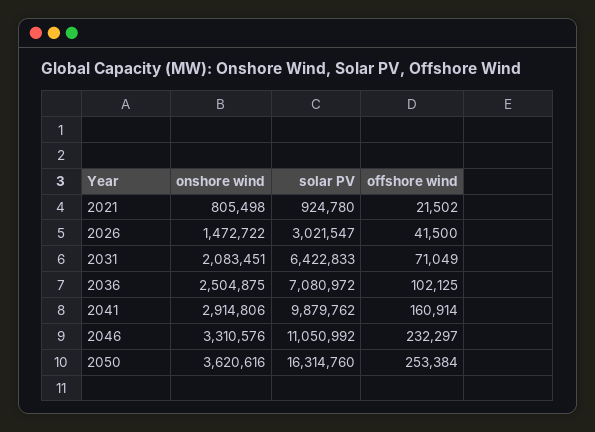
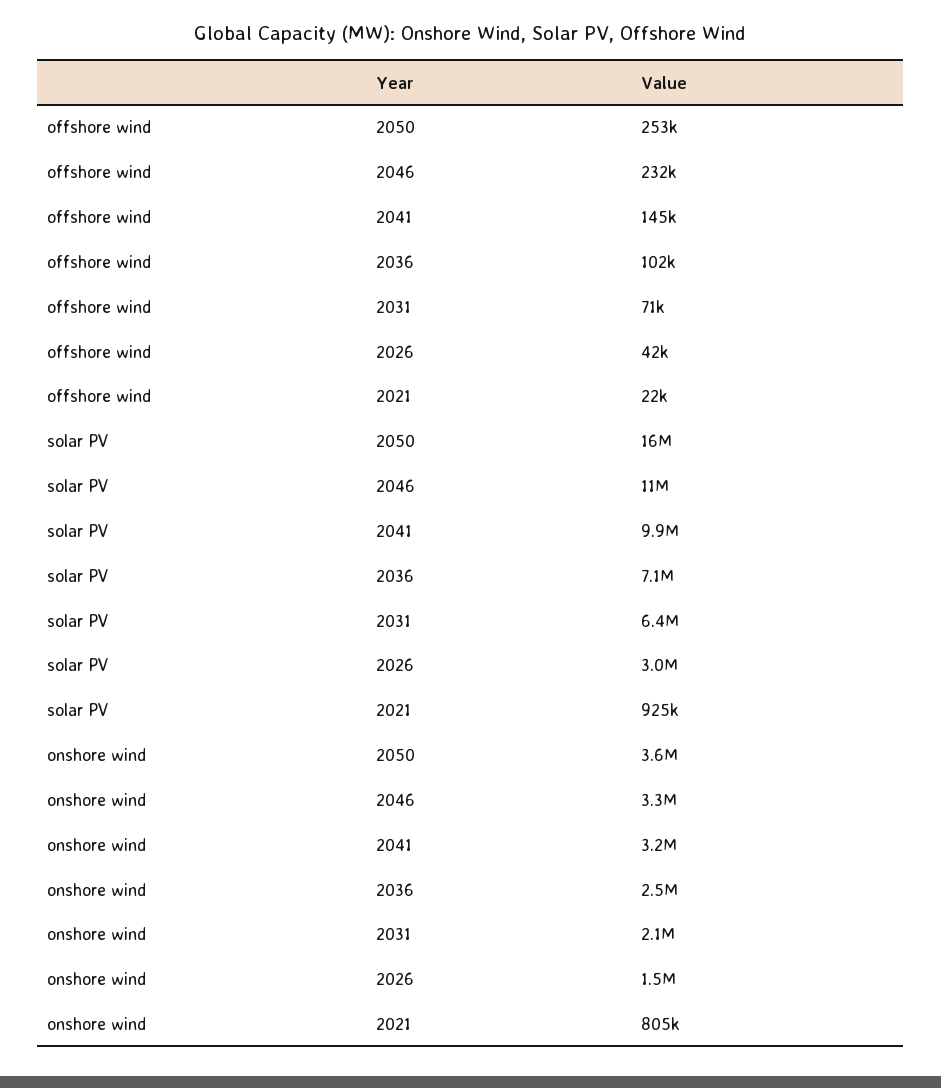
  {
    "onshore wind": {
      "2021": 805498,
      "2026": 1472722,
      "2031": 2083451,
      "2036": 2504875,
-     "2041": 2914806,
+     "2041": 3200000,
      "2046": 3310576,
      "2050": 3620616
    },
    "solar PV": {
      "2021": 924780,
      "2026": 3021547,
      "2031": 6422833,
      "2036": 7080972,
      "2041": 9879762,
      "2046": 11050992,
      "2050": 16314760
    },
    "offshore wind": {
      "2021": 21502,
      "2026": 41500,
      "2031": 71049,
      "2036": 102125,
-     "2041": 160914,
+     "2041": 145000,
      "2046": 232297,
      "2050": 253384
    }
  }

